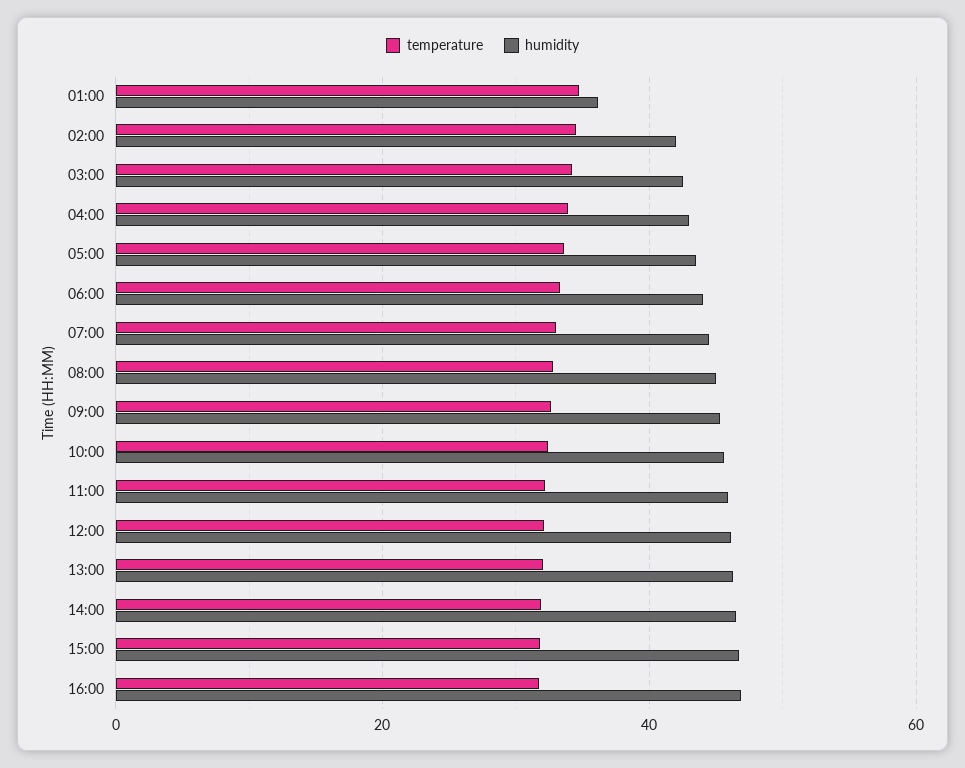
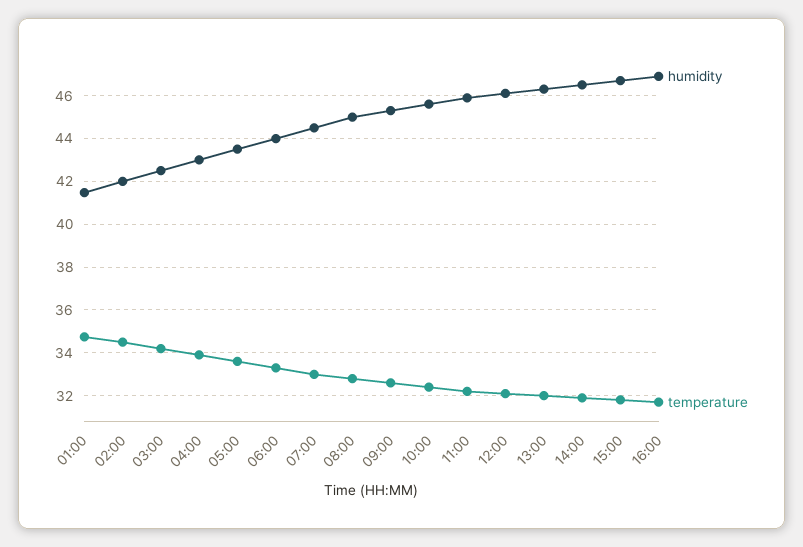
  {
    "temperature": {
      "01:00": 34.5,
      "02:00": 34.5,
      "03:00": 34,
      "04:00": 34,
      "05:00": 33.5,
      "06:00": 33.5,
      "07:00": 33,
      "08:00": 33,
      "09:00": 32.5,
      "10:00": 32.5,
      "11:00": 32,
      "12:00": 32,
      "13:00": 32,
      "14:00": 32,
      "15:00": 32,
      "16:00": 31.5
    },
    "humidity": {
-     "01:00": 36,
+     "01:00": 41.5,
      "02:00": 42,
      "03:00": 42.5,
      "04:00": 43,
      "05:00": 43.5,
      "06:00": 44,
      "07:00": 44.5,
      "08:00": 45,
      "09:00": 45.5,
      "10:00": 45.5,
      "11:00": 46,
      "12:00": 46,
      "13:00": 46.5,
      "14:00": 46.5,
      "15:00": 46.5,
      "16:00": 47
    }
  }

